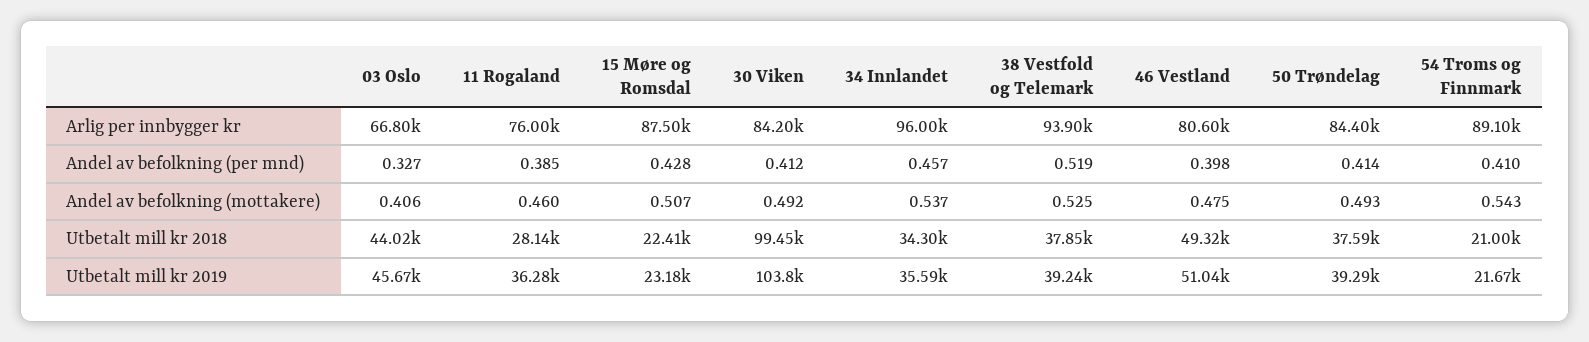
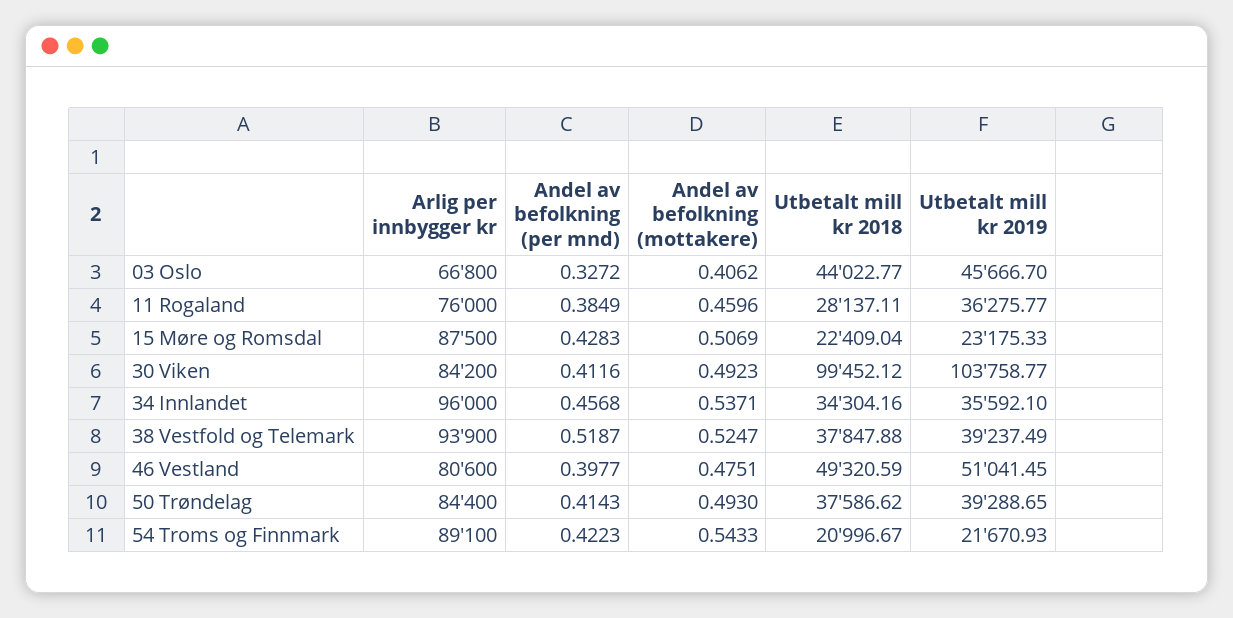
  {
    "03 Oslo": {
      "Arlig per innbygger kr": 66800,
      "Andel av befolkning (per mnd)": 0.3272,
      "Andel av befolkning (mottakere)": 0.4062,
      "Utbetalt mill kr 2018": 44022.77,
      "Utbetalt mill kr 2019": 45666.7
    },
    "11 Rogaland": {
      "Arlig per innbygger kr": 76000,
      "Andel av befolkning (per mnd)": 0.3849,
      "Andel av befolkning (mottakere)": 0.4596,
      "Utbetalt mill kr 2018": 28137.11,
      "Utbetalt mill kr 2019": 36275.77
    },
    "15 Møre og Romsdal": {
      "Arlig per innbygger kr": 87500,
      "Andel av befolkning (per mnd)": 0.4283,
      "Andel av befolkning (mottakere)": 0.5069,
      "Utbetalt mill kr 2018": 22409.04,
      "Utbetalt mill kr 2019": 23175.33
    },
    "30 Viken": {
      "Arlig per innbygger kr": 84200,
      "Andel av befolkning (per mnd)": 0.4116,
      "Andel av befolkning (mottakere)": 0.4923,
      "Utbetalt mill kr 2018": 99452.12,
      "Utbetalt mill kr 2019": 103758.77
    },
    "34 Innlandet": {
      "Arlig per innbygger kr": 96000,
      "Andel av befolkning (per mnd)": 0.4568,
      "Andel av befolkning (mottakere)": 0.5371,
      "Utbetalt mill kr 2018": 34304.16,
      "Utbetalt mill kr 2019": 35592.1
    },
    "38 Vestfold og Telemark": {
      "Arlig per innbygger kr": 93900,
      "Andel av befolkning (per mnd)": 0.5187,
      "Andel av befolkning (mottakere)": 0.5247,
      "Utbetalt mill kr 2018": 37847.88,
      "Utbetalt mill kr 2019": 39237.49
    },
    "46 Vestland": {
      "Arlig per innbygger kr": 80600,
      "Andel av befolkning (per mnd)": 0.3977,
      "Andel av befolkning (mottakere)": 0.4751,
      "Utbetalt mill kr 2018": 49320.59,
      "Utbetalt mill kr 2019": 51041.45
    },
    "50 Trøndelag": {
      "Arlig per innbygger kr": 84400,
      "Andel av befolkning (per mnd)": 0.4143,
      "Andel av befolkning (mottakere)": 0.493,
      "Utbetalt mill kr 2018": 37586.62,
      "Utbetalt mill kr 2019": 39288.65
    },
    "54 Troms og Finnmark": {
      "Arlig per innbygger kr": 89100,
-     "Andel av befolkning (per mnd)": 0.41,
+     "Andel av befolkning (per mnd)": 0.4223,
      "Andel av befolkning (mottakere)": 0.5433,
      "Utbetalt mill kr 2018": 20996.67,
      "Utbetalt mill kr 2019": 21670.93
    }
  }

